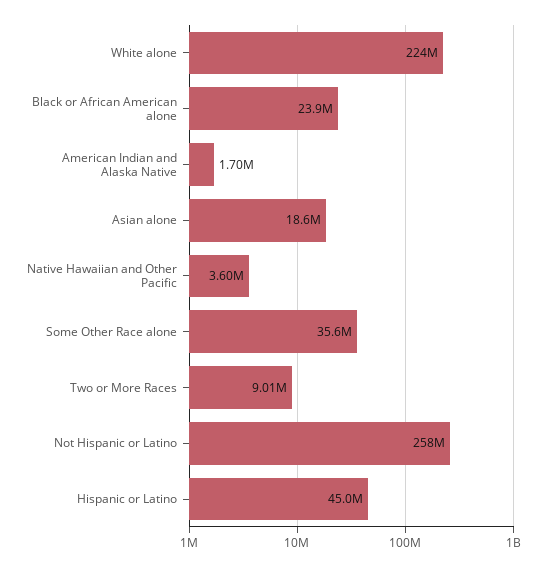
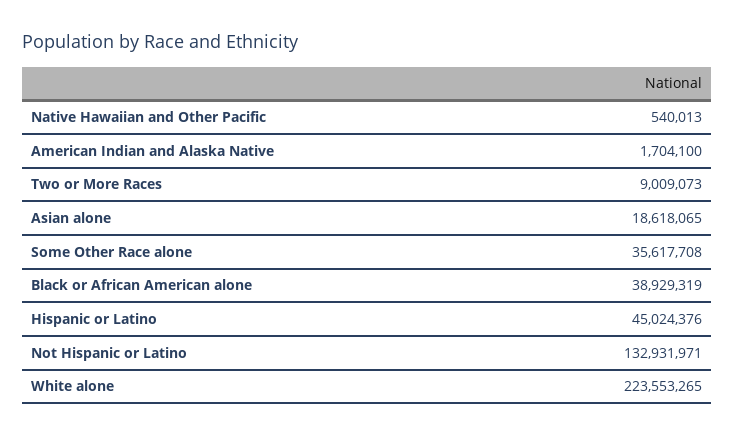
  {
    "White alone": 223553265,
-   "Black or African American alone": 23900000,
+   "Black or African American alone": 38929319,
    "American Indian and Alaska Native": 1704100,
    "Asian alone": 18618065,
-   "Native Hawaiian and Other Pacific": 3600000,
+   "Native Hawaiian and Other Pacific": 540013,
    "Some Other Race alone": 35617708,
    "Two or More Races": 9009073,
-   "Not Hispanic or Latino": 258000000,
+   "Not Hispanic or Latino": 132931971,
    "Hispanic or Latino": 45024376
  }

